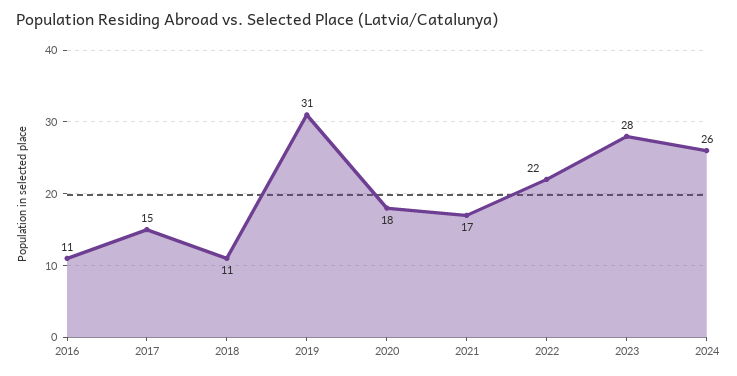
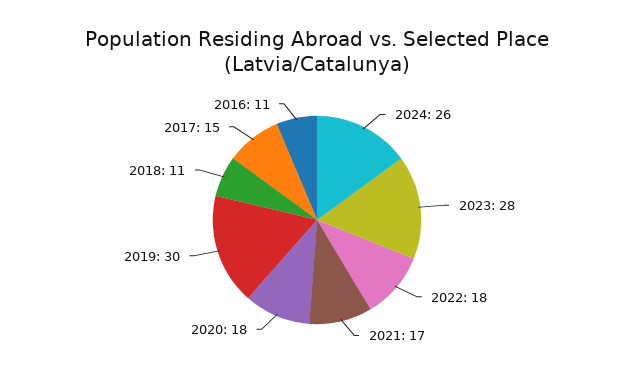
  {
    "2016": 11,
    "2017": 15,
    "2018": 11,
-   "2019": 31,
+   "2019": 30,
    "2020": 18,
    "2021": 17,
-   "2022": 22,
+   "2022": 18,
    "2023": 28,
    "2024": 26
  }

